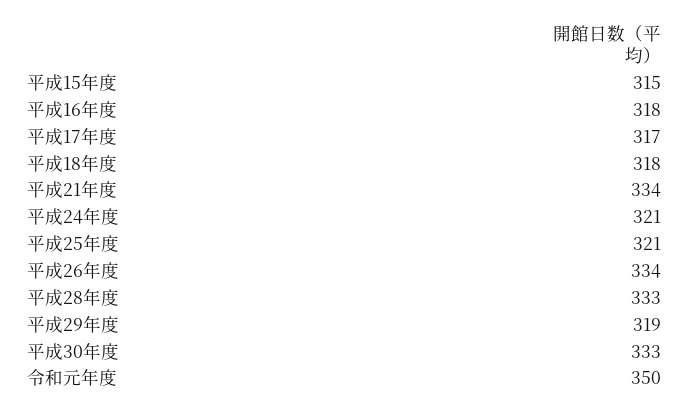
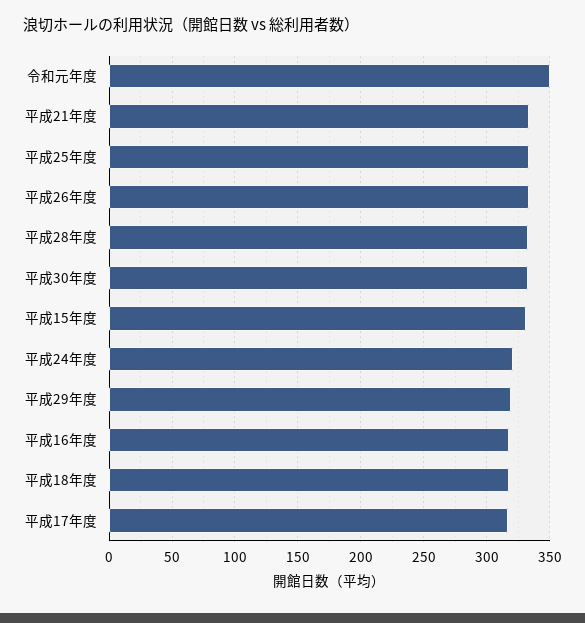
  {
-   "平成15年度": 315,
+   "平成15年度": 330,
    "平成16年度": 318,
    "平成17年度": 317,
    "平成18年度": 318,
    "平成21年度": 334,
    "平成24年度": 321,
-   "平成25年度": 321,
+   "平成25年度": 335,
    "平成26年度": 334,
    "平成28年度": 333,
    "平成29年度": 319,
    "平成30年度": 333,
    "令和元年度": 350
  }

